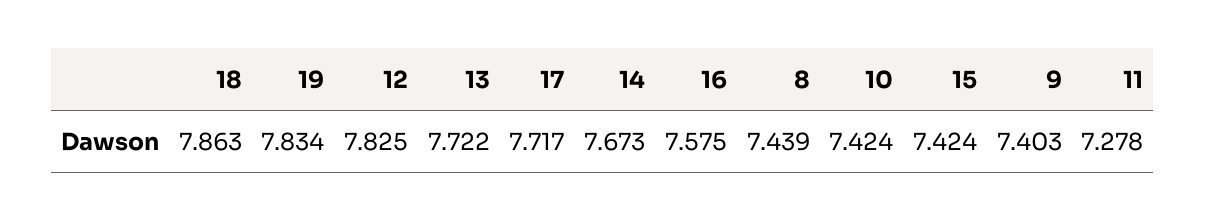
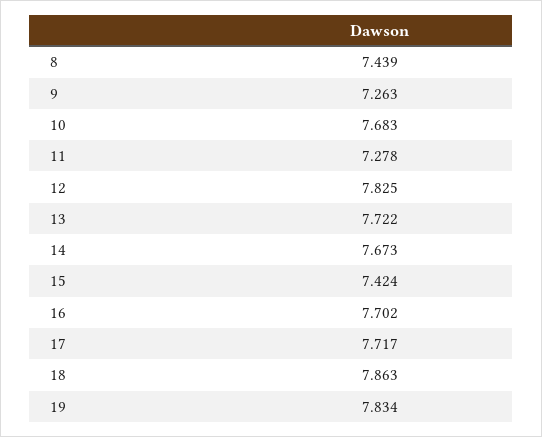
  {
    "18": 7.863,
    "19": 7.834,
    "12": 7.825,
    "13": 7.722,
    "17": 7.717,
    "14": 7.673,
-   "16": 7.575,
+   "16": 7.702,
    "8": 7.439,
-   "10": 7.424,
+   "10": 7.683,
    "15": 7.424,
-   "9": 7.403,
+   "9": 7.263,
    "11": 7.278
  }

